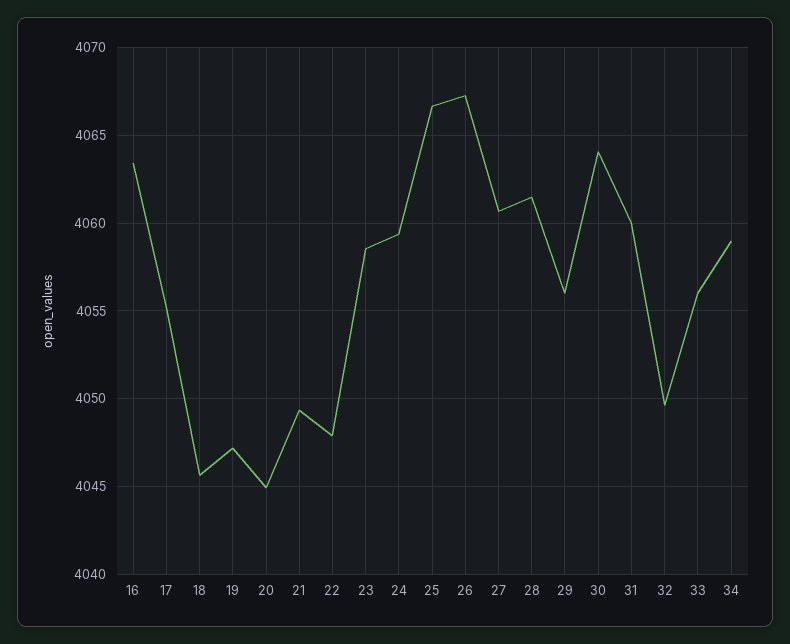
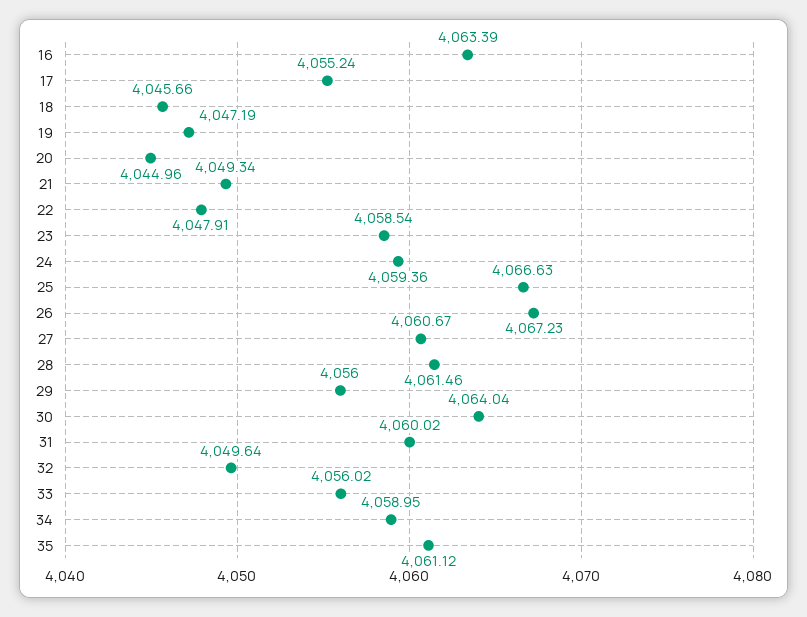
  {
    "16": 4063.39,
    "17": 4055.24,
    "18": 4045.66,
    "19": 4047.19,
    "20": 4044.96,
    "21": 4049.34,
    "22": 4047.91,
    "23": 4058.54,
    "24": 4059.36,
    "25": 4066.63,
    "26": 4067.23,
    "27": 4060.67,
    "28": 4061.46,
    "29": 4056,
    "30": 4064.04,
    "31": 4060.02,
    "32": 4049.64,
    "33": 4056.02,
-   "34": 4058.95
+   "34": 4058.95,
+   "35": 4061.12
  }

